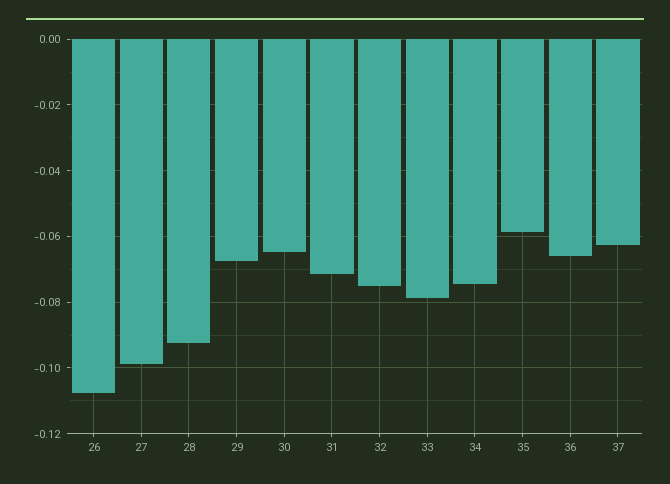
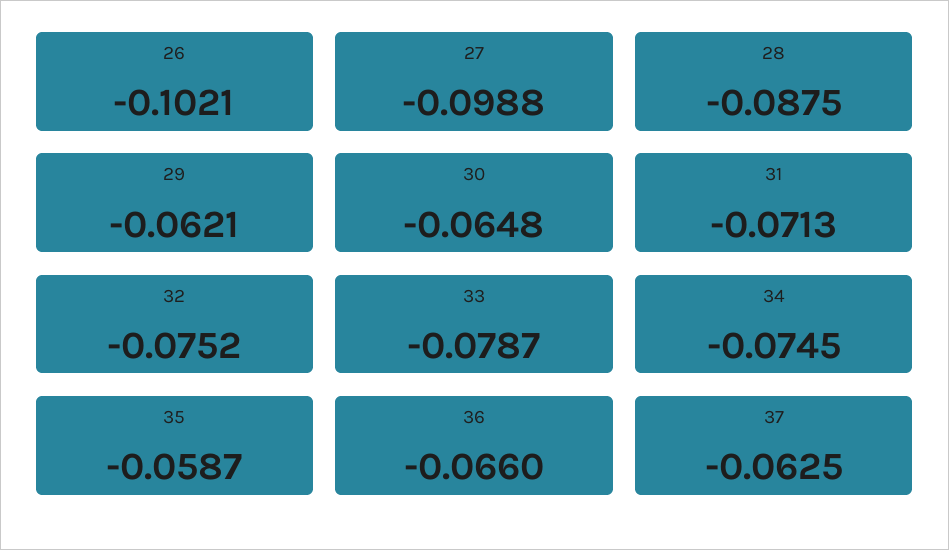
  {
-   "26": -0.108,
+   "26": -0.1021,
    "27": -0.0988,
-   "28": -0.092,
+   "28": -0.0875,
-   "29": -0.068,
+   "29": -0.0621,
    "30": -0.0648,
    "31": -0.0713,
    "32": -0.0752,
    "33": -0.0787,
    "34": -0.0745,
    "35": -0.0587,
    "36": -0.066,
    "37": -0.0625
  }

